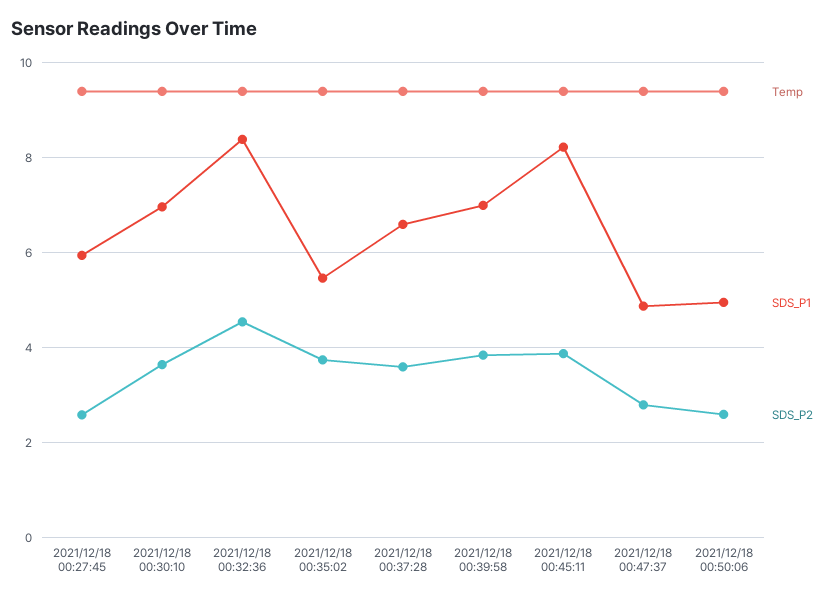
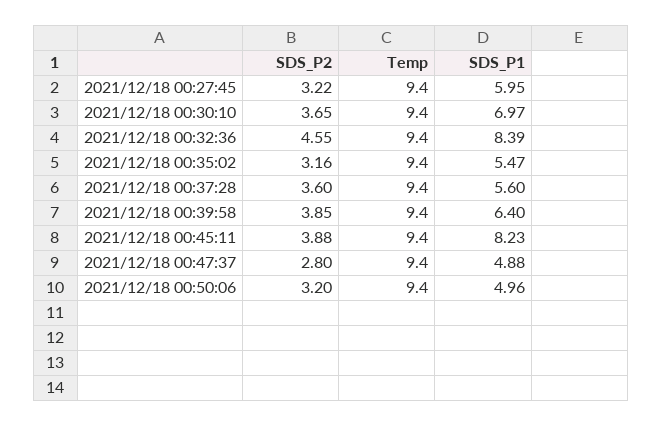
  {
    "Temp": {
      "2021/12/18 00:27:45": 9.4,
      "2021/12/18 00:30:10": 9.4,
      "2021/12/18 00:32:36": 9.4,
      "2021/12/18 00:35:02": 9.4,
      "2021/12/18 00:37:28": 9.4,
      "2021/12/18 00:39:58": 9.4,
      "2021/12/18 00:45:11": 9.4,
      "2021/12/18 00:47:37": 9.4,
      "2021/12/18 00:50:06": 9.4
    },
    "SDS_P1": {
      "2021/12/18 00:27:45": 5.95,
      "2021/12/18 00:30:10": 6.97,
      "2021/12/18 00:32:36": 8.39,
      "2021/12/18 00:35:02": 5.47,
-     "2021/12/18 00:37:28": 6.6,
+     "2021/12/18 00:37:28": 5.6,
-     "2021/12/18 00:39:58": 7,
+     "2021/12/18 00:39:58": 6.4,
      "2021/12/18 00:45:11": 8.23,
      "2021/12/18 00:47:37": 4.88,
      "2021/12/18 00:50:06": 4.96
    },
    "SDS_P2": {
-     "2021/12/18 00:27:45": 2.6,
+     "2021/12/18 00:27:45": 3.22,
      "2021/12/18 00:30:10": 3.65,
      "2021/12/18 00:32:36": 4.55,
-     "2021/12/18 00:35:02": 3.8,
+     "2021/12/18 00:35:02": 3.16,
      "2021/12/18 00:37:28": 3.6,
      "2021/12/18 00:39:58": 3.85,
      "2021/12/18 00:45:11": 3.88,
      "2021/12/18 00:47:37": 2.8,
-     "2021/12/18 00:50:06": 2.6
+     "2021/12/18 00:50:06": 3.2
    }
  }

